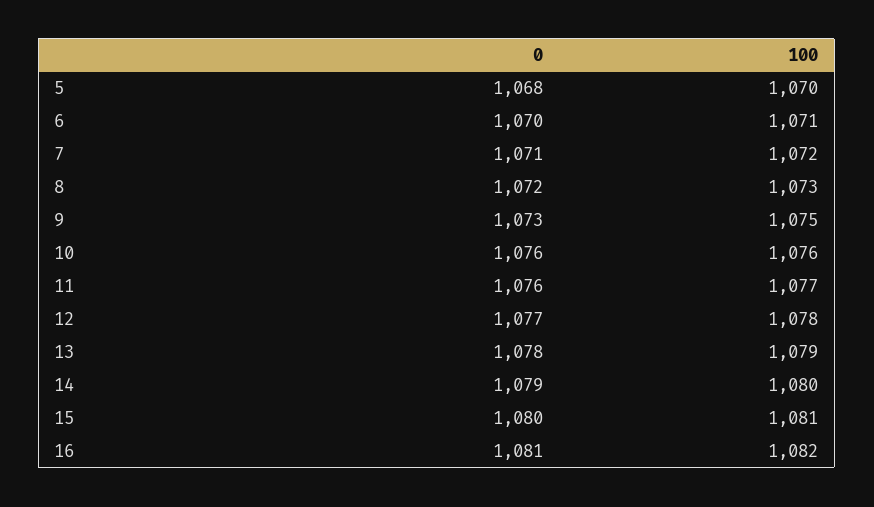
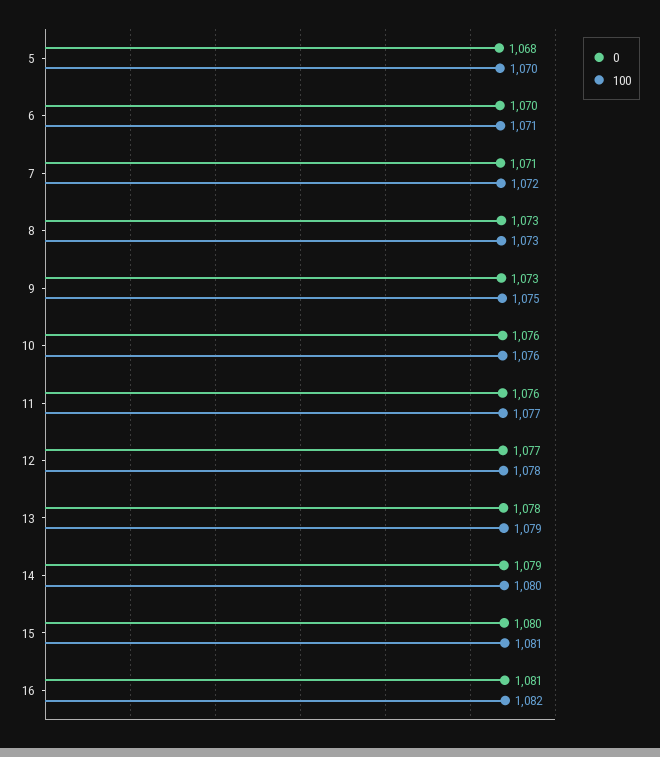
  {
    "0": {
      "5": 1068,
      "6": 1070,
      "7": 1071,
-     "8": 1072,
+     "8": 1073,
      "9": 1073,
      "10": 1076,
      "11": 1076,
      "12": 1077,
      "13": 1078,
      "14": 1079,
      "15": 1080,
      "16": 1081
    },
    "100": {
      "5": 1070,
      "6": 1071,
      "7": 1072,
      "8": 1073,
      "9": 1075,
      "10": 1076,
      "11": 1077,
      "12": 1078,
      "13": 1079,
      "14": 1080,
      "15": 1081,
      "16": 1082
    }
  }

